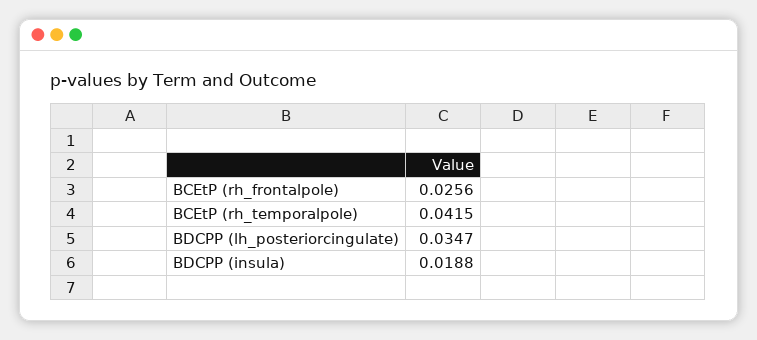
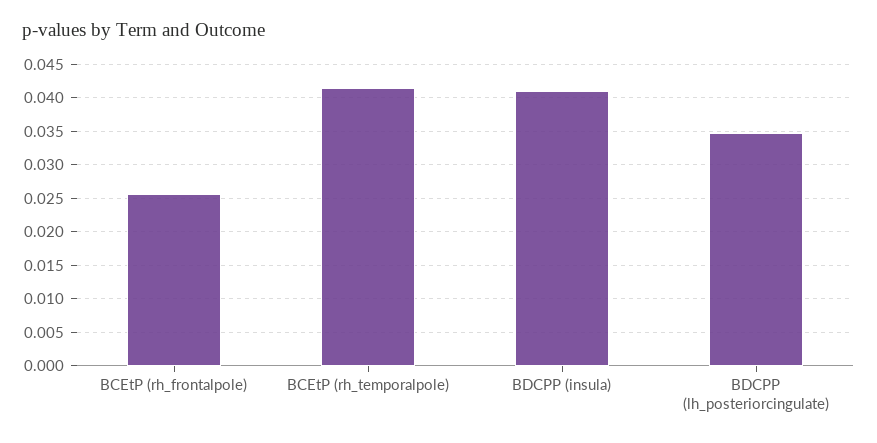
  {
    "BCEtP (rh_frontalpole)": 0.0256,
    "BCEtP (rh_temporalpole)": 0.0415,
    "BDCPP (lh_posteriorcingulate)": 0.0347,
-   "BDCPP (insula)": 0.0188
+   "BDCPP (insula)": 0.041
  }

